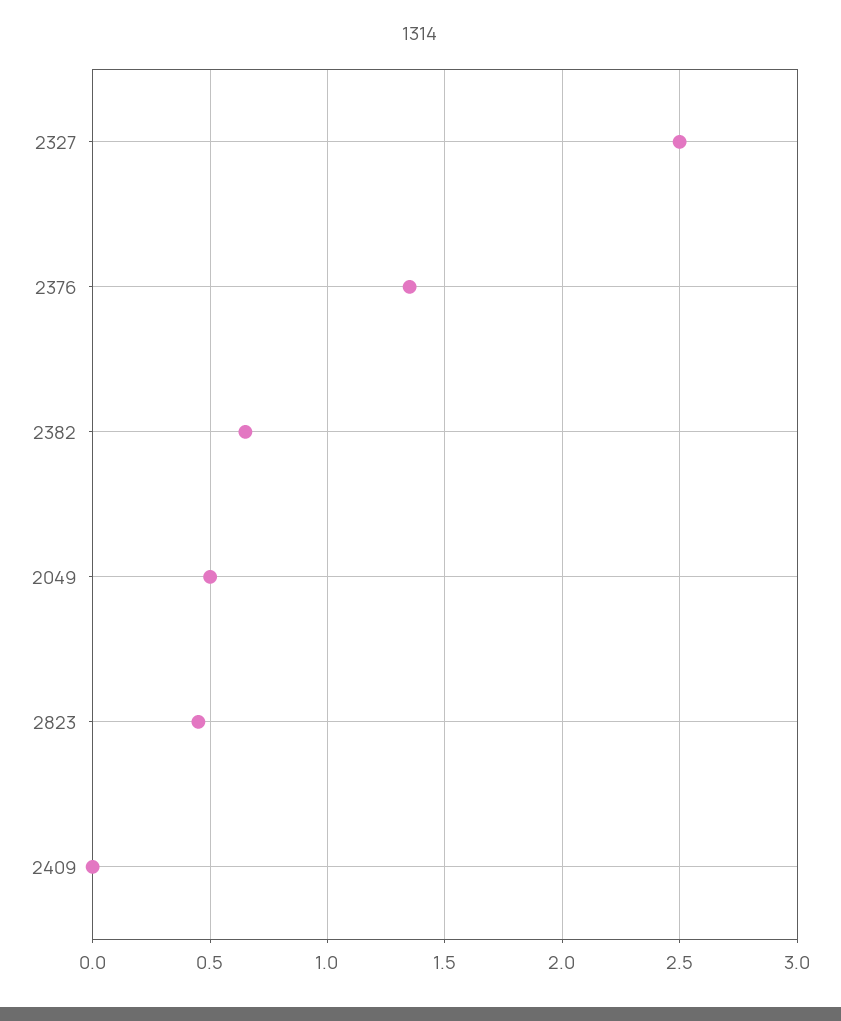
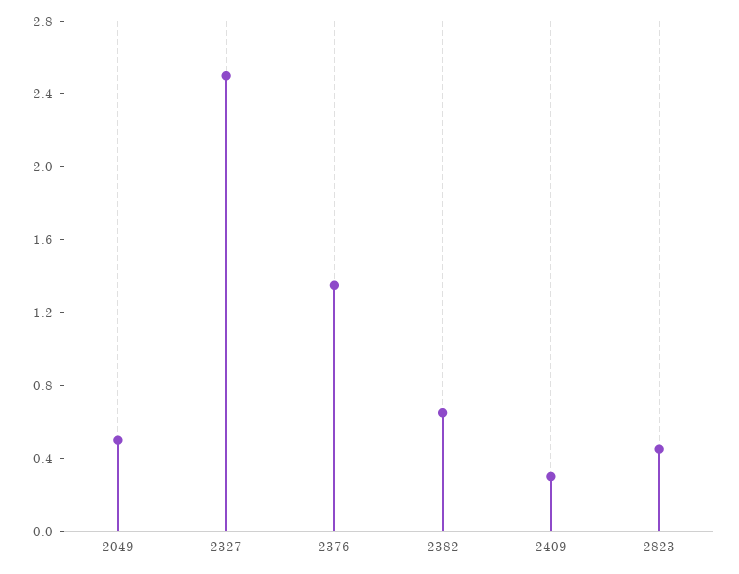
  {
    "2327": 2.5,
    "2376": 1.35,
    "2382": 0.65,
    "2049": 0.5,
    "2823": 0.45,
-   "2409": 0
+   "2409": 0.3
  }

